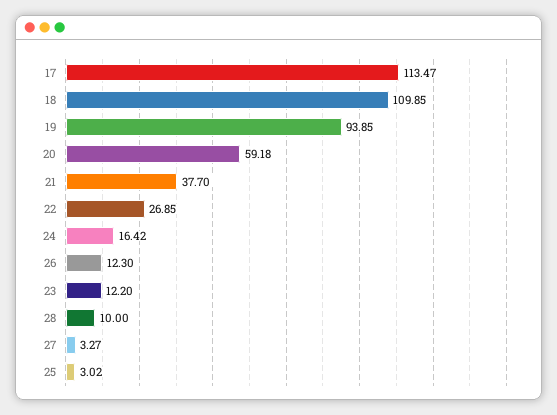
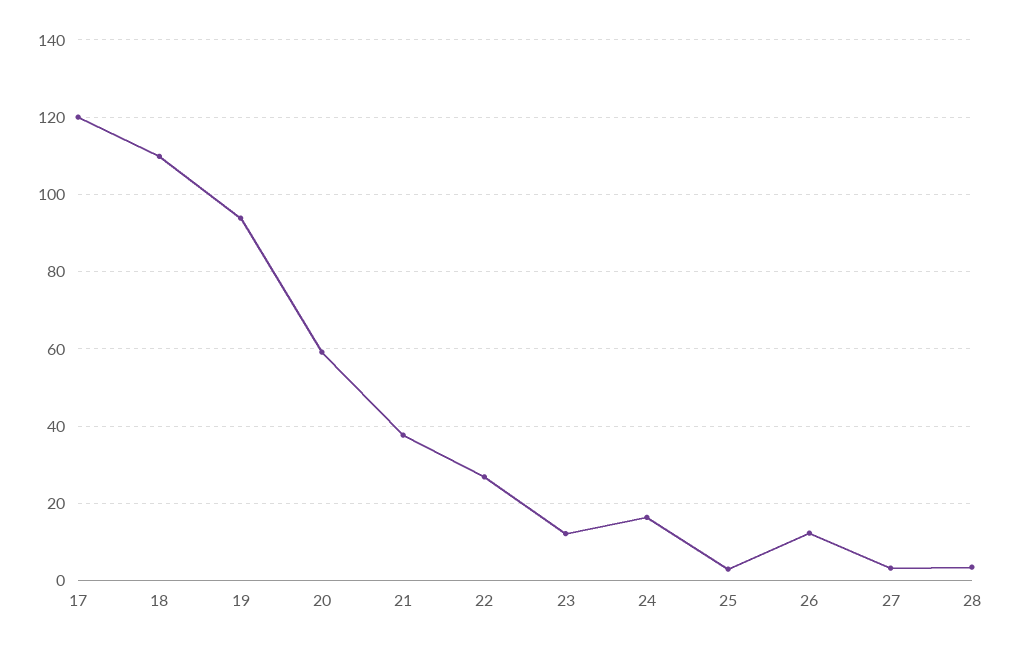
  {
-   "17": 113.47,
+   "17": 120,
    "18": 109.85,
    "19": 93.85,
    "20": 59.18,
    "21": 37.7,
    "22": 26.85,
    "24": 16.42,
    "26": 12.3,
    "23": 12.2,
-   "28": 10,
+   "28": 4,
    "27": 3.27,
    "25": 3.02
  }

